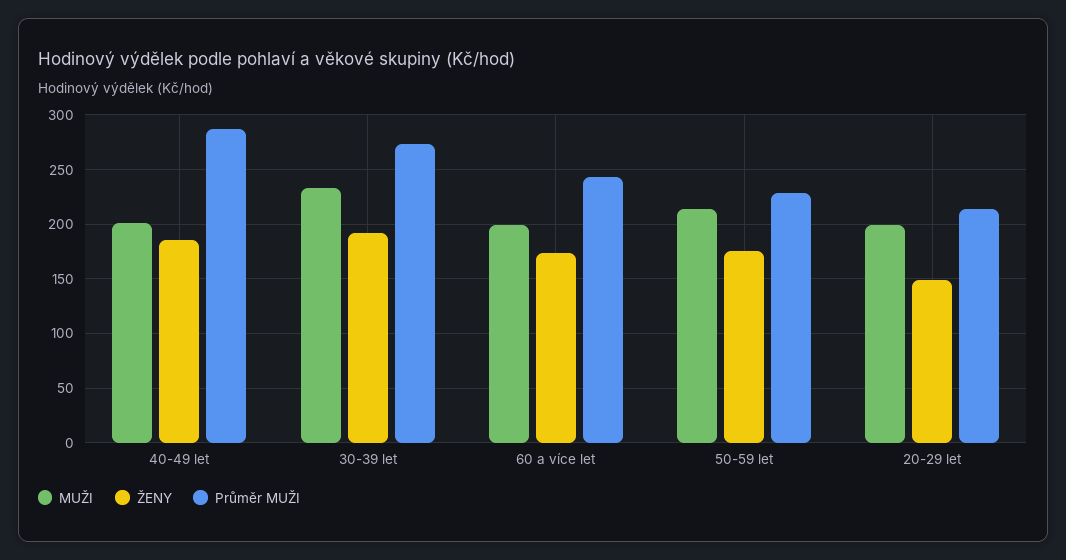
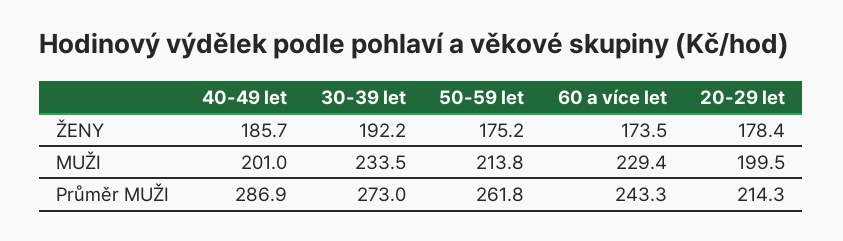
  {
    "MUŽI": {
      "40-49 let": 201,
      "30-39 let": 233.5,
-     "60 a více let": 200,
+     "60 a více let": 229.4,
      "50-59 let": 213.8,
      "20-29 let": 199.5
    },
    "ŽENY": {
      "40-49 let": 185.7,
      "30-39 let": 192.2,
      "60 a více let": 173.5,
      "50-59 let": 175.2,
-     "20-29 let": 150
+     "20-29 let": 178.4
    },
    "Průměr MUŽI": {
      "40-49 let": 286.9,
      "30-39 let": 273,
      "60 a více let": 243.3,
-     "50-59 let": 230,
+     "50-59 let": 261.8,
      "20-29 let": 214.3
    }
  }

